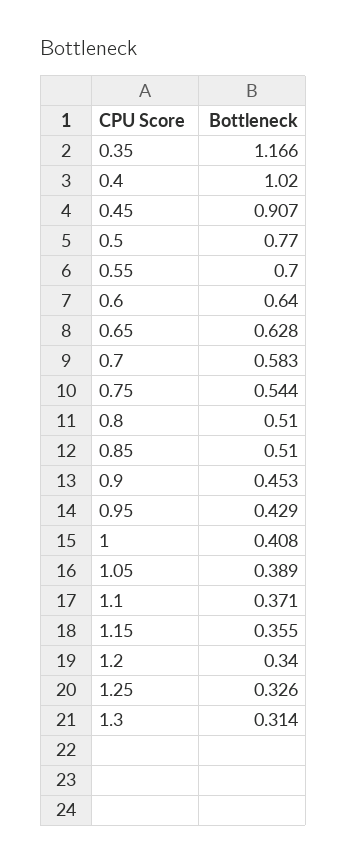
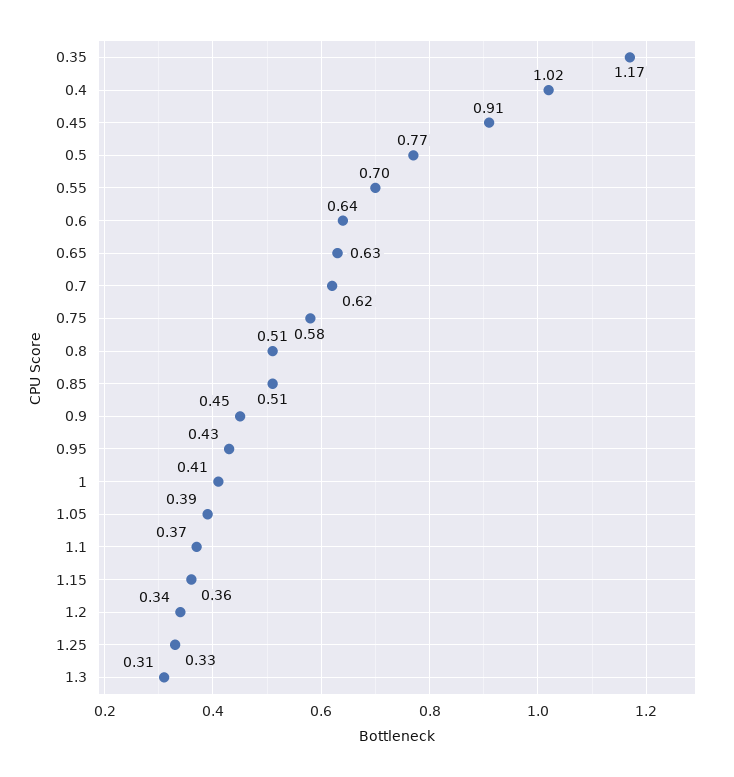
  {
    "0.35": 1.166,
    "0.4": 1.02,
    "0.45": 0.907,
    "0.5": 0.77,
    "0.55": 0.7,
    "0.6": 0.64,
    "0.65": 0.628,
-   "0.7": 0.583,
+   "0.7": 0.62,
-   "0.75": 0.544,
+   "0.75": 0.58,
    "0.8": 0.51,
    "0.85": 0.51,
    "0.9": 0.453,
    "0.95": 0.429,
    "1": 0.408,
    "1.05": 0.389,
    "1.1": 0.371,
    "1.15": 0.355,
    "1.2": 0.34,
    "1.25": 0.326,
    "1.3": 0.314
  }

